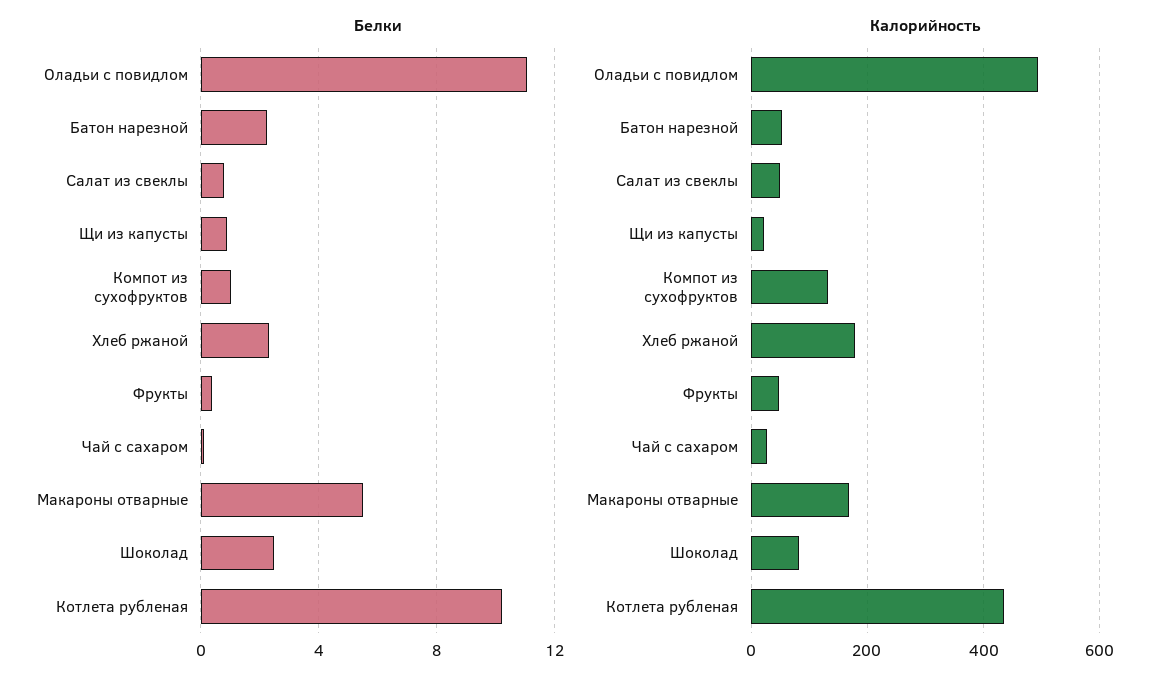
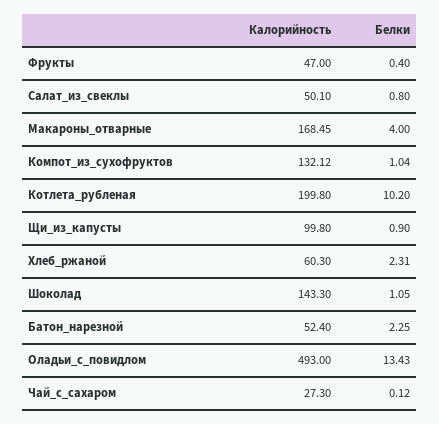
  {
    "Белки": {
-     "Оладьи с повидлом": 11,
+     "Оладьи с повидлом": 13.43,
      "Батон нарезной": 2.25,
      "Салат из свеклы": 0.8,
      "Щи из капусты": 0.9,
      "Компот из сухофруктов": 1.04,
      "Хлеб ржаной": 2.31,
      "Фрукты": 0.4,
      "Чай с сахаром": 0.12,
-     "Макароны отварные": 5.5,
+     "Макароны отварные": 4,
-     "Шоколад": 2.5,
+     "Шоколад": 1.05,
      "Котлета рубленая": 10.2
    },
    "Калорийность": {
      "Оладьи с повидлом": 493,
      "Батон нарезной": 52.4,
      "Салат из свеклы": 50.1,
-     "Щи из капусты": 20,
+     "Щи из капусты": 99.8,
      "Компот из сухофруктов": 132.12,
-     "Хлеб ржаной": 180,
+     "Хлеб ржаной": 60.3,
      "Фрукты": 47,
      "Чай с сахаром": 27.3,
      "Макароны отварные": 168.45,
-     "Шоколад": 80,
+     "Шоколад": 143.3,
-     "Котлета рубленая": 440
+     "Котлета рубленая": 199.8
    }
  }

